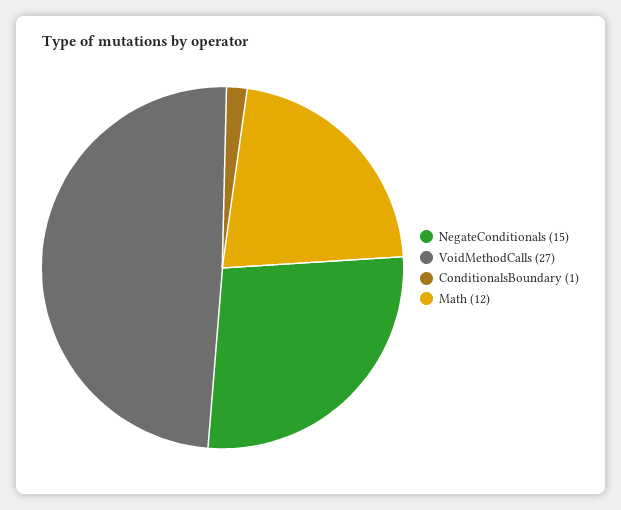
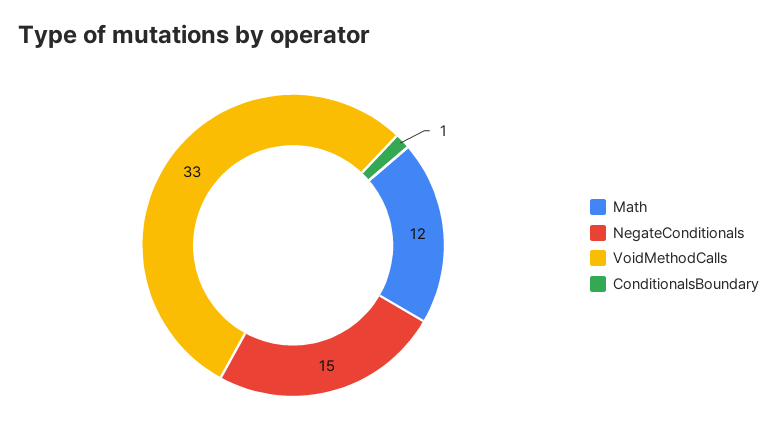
  {
    "NegateConditionals": 15,
-   "VoidMethodCalls": 27,
+   "VoidMethodCalls": 33,
    "ConditionalsBoundary": 1,
    "Math": 12
  }

